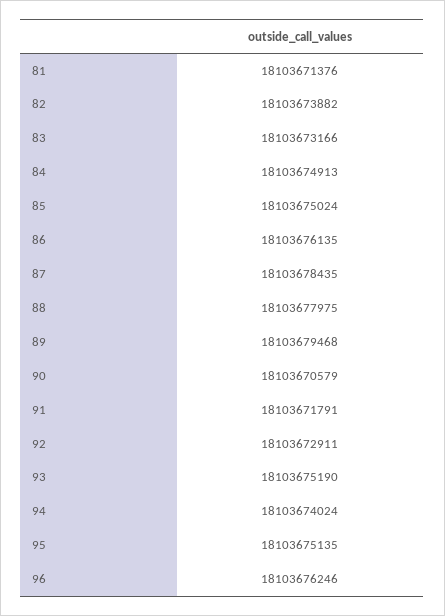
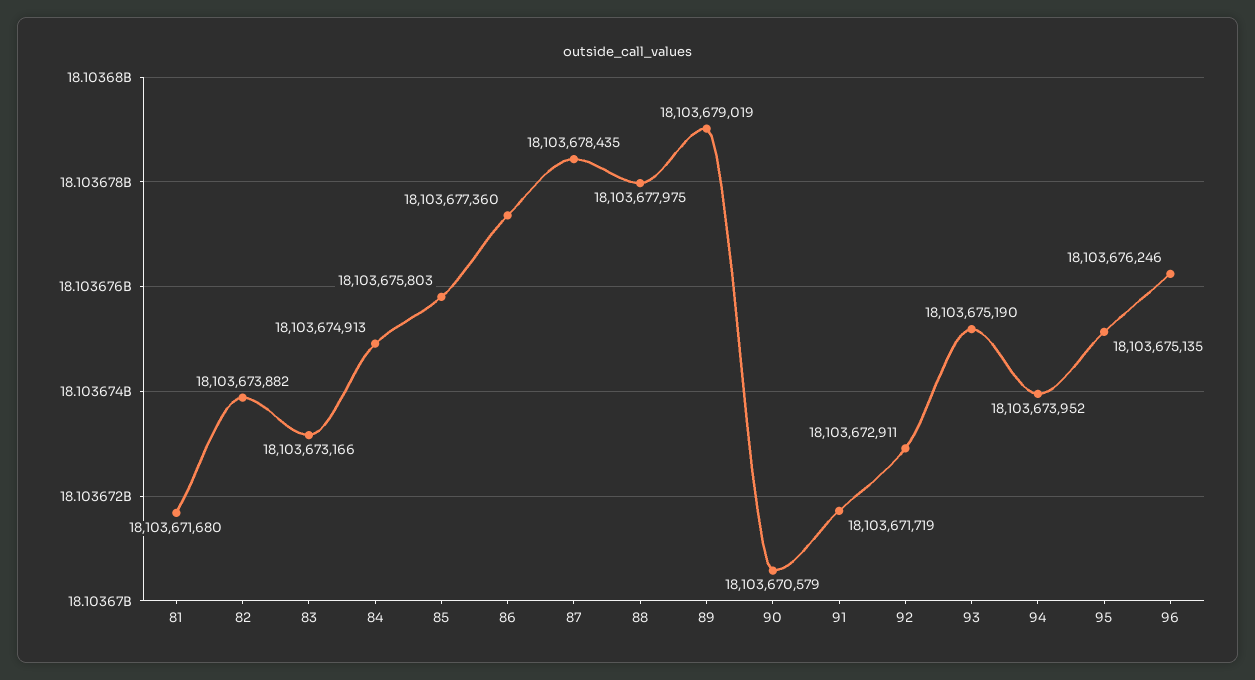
  {
-   "81": 18103671376,
+   "81": 18103671680,
    "82": 18103673882,
    "83": 18103673166,
    "84": 18103674913,
-   "85": 18103675024,
+   "85": 18103675803,
-   "86": 18103676135,
+   "86": 18103677360,
    "87": 18103678435,
    "88": 18103677975,
-   "89": 18103679468,
+   "89": 18103679019,
    "90": 18103670579,
-   "91": 18103671791,
+   "91": 18103671719,
    "92": 18103672911,
    "93": 18103675190,
-   "94": 18103674024,
+   "94": 18103673952,
    "95": 18103675135,
    "96": 18103676246
  }

